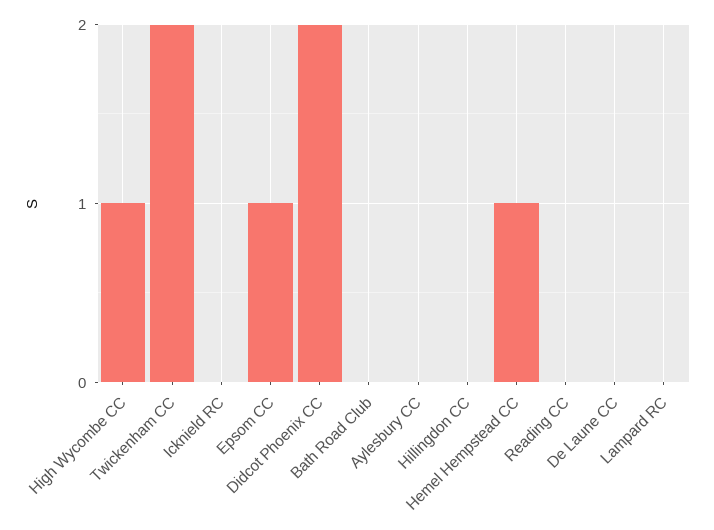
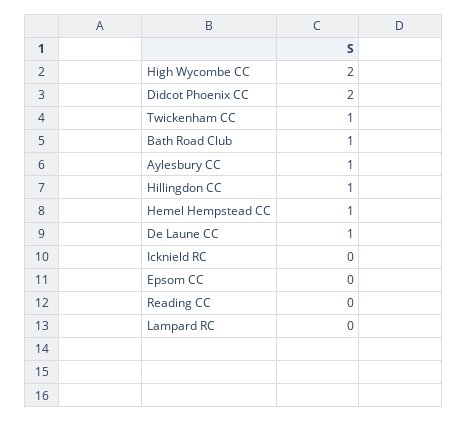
  {
-   "High Wycombe CC": 1,
+   "High Wycombe CC": 2,
-   "Twickenham CC": 2,
+   "Twickenham CC": 1,
    "Icknield RC": 0,
-   "Epsom CC": 1,
+   "Epsom CC": 0,
    "Didcot Phoenix CC": 2,
-   "Bath Road Club": 0,
+   "Bath Road Club": 1,
-   "Aylesbury CC": 0,
+   "Aylesbury CC": 1,
-   "Hillingdon CC": 0,
+   "Hillingdon CC": 1,
    "Hemel Hempstead CC": 1,
    "Reading CC": 0,
-   "De Laune CC": 0,
+   "De Laune CC": 1,
    "Lampard RC": 0
  }

